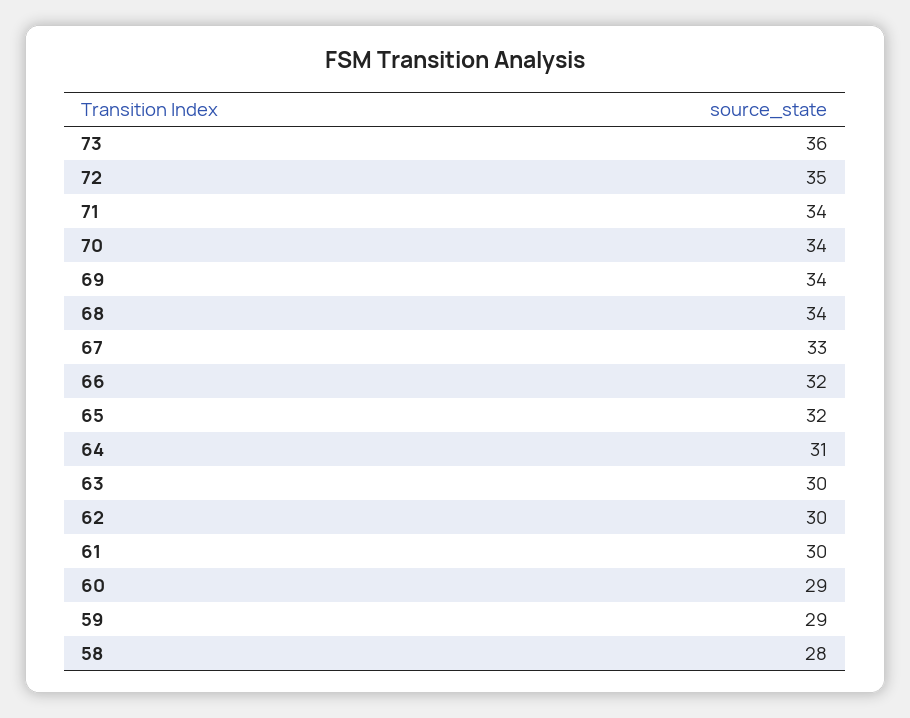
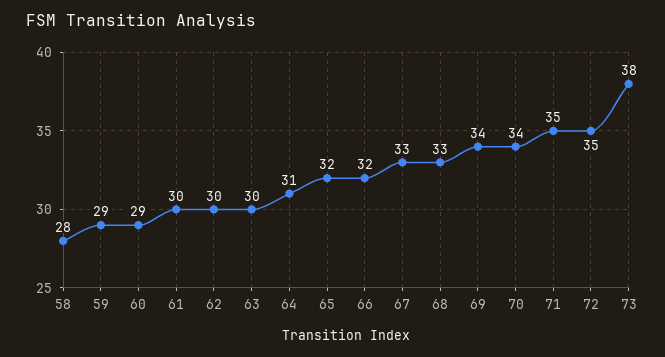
  {
-   "73": 36,
+   "73": 38,
    "72": 35,
-   "71": 34,
+   "71": 35,
    "70": 34,
    "69": 34,
-   "68": 34,
+   "68": 33,
    "67": 33,
    "66": 32,
    "65": 32,
    "64": 31,
    "63": 30,
    "62": 30,
    "61": 30,
    "60": 29,
    "59": 29,
    "58": 28
  }

